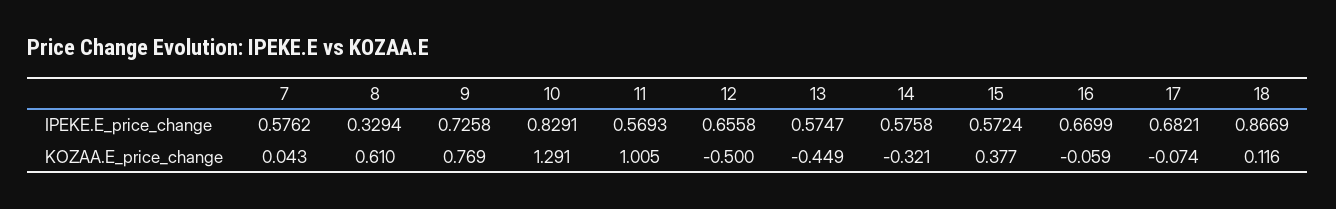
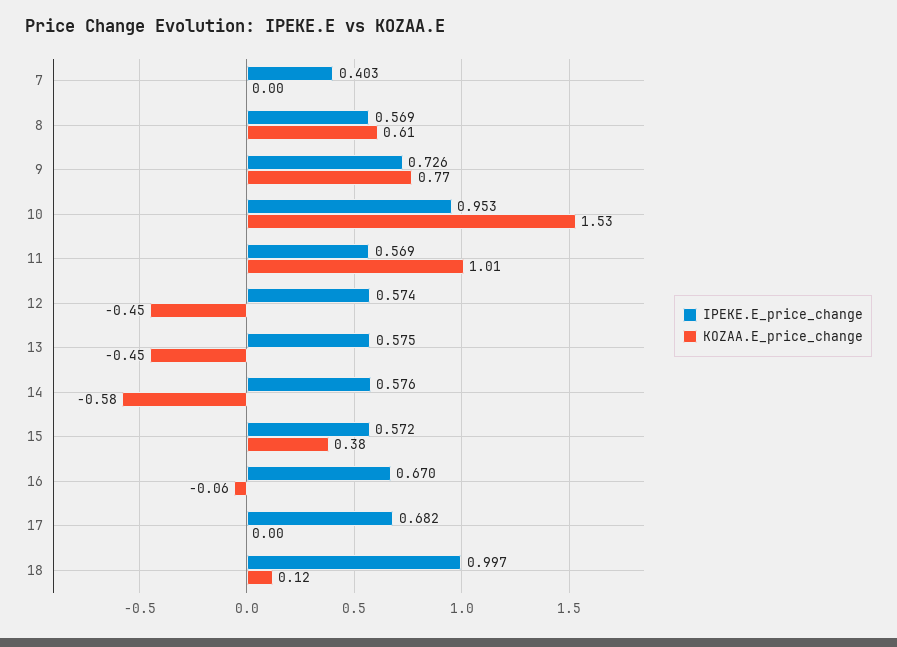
  {
    "IPEKE.E_price_change": {
-     "7": 0.5762,
+     "7": 0.403,
-     "8": 0.3294,
+     "8": 0.569,
      "9": 0.7258,
-     "10": 0.8291,
+     "10": 0.953,
      "11": 0.5693,
-     "12": 0.6558,
+     "12": 0.574,
      "13": 0.5747,
      "14": 0.5758,
      "15": 0.5724,
      "16": 0.6699,
      "17": 0.6821,
-     "18": 0.8669
+     "18": 0.997
    },
    "KOZAA.E_price_change": {
-     "7": 0.043,
+     "7": 0,
      "8": 0.61,
      "9": 0.769,
-     "10": 1.291,
+     "10": 1.53,
      "11": 1.005,
-     "12": -0.5,
+     "12": -0.45,
      "13": -0.449,
-     "14": -0.321,
+     "14": -0.58,
      "15": 0.377,
      "16": -0.059,
-     "17": -0.074,
+     "17": 0,
      "18": 0.116
    }
  }

